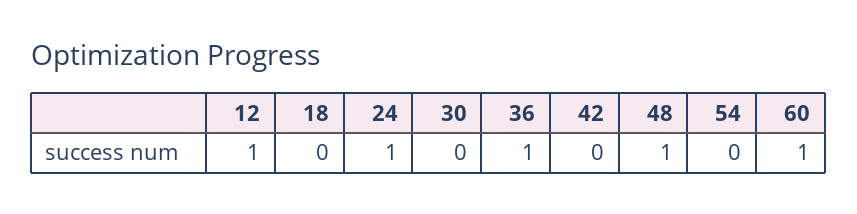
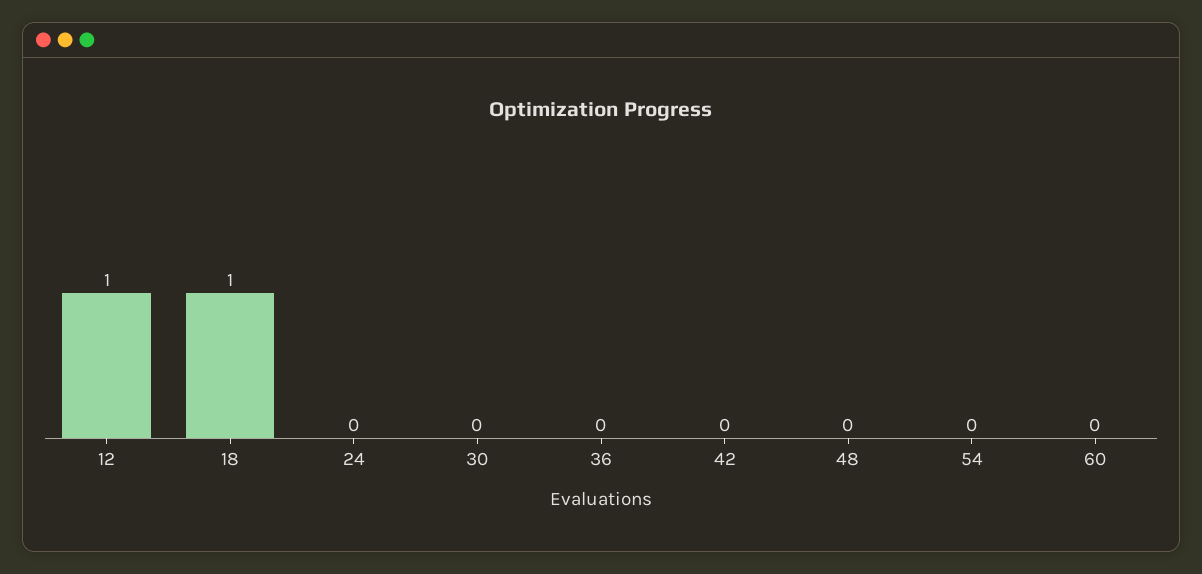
  {
    "12": 1,
-   "18": 0,
+   "18": 1,
-   "24": 1,
+   "24": 0,
    "30": 0,
-   "36": 1,
+   "36": 0,
    "42": 0,
-   "48": 1,
+   "48": 0,
    "54": 0,
-   "60": 1
+   "60": 0
  }

